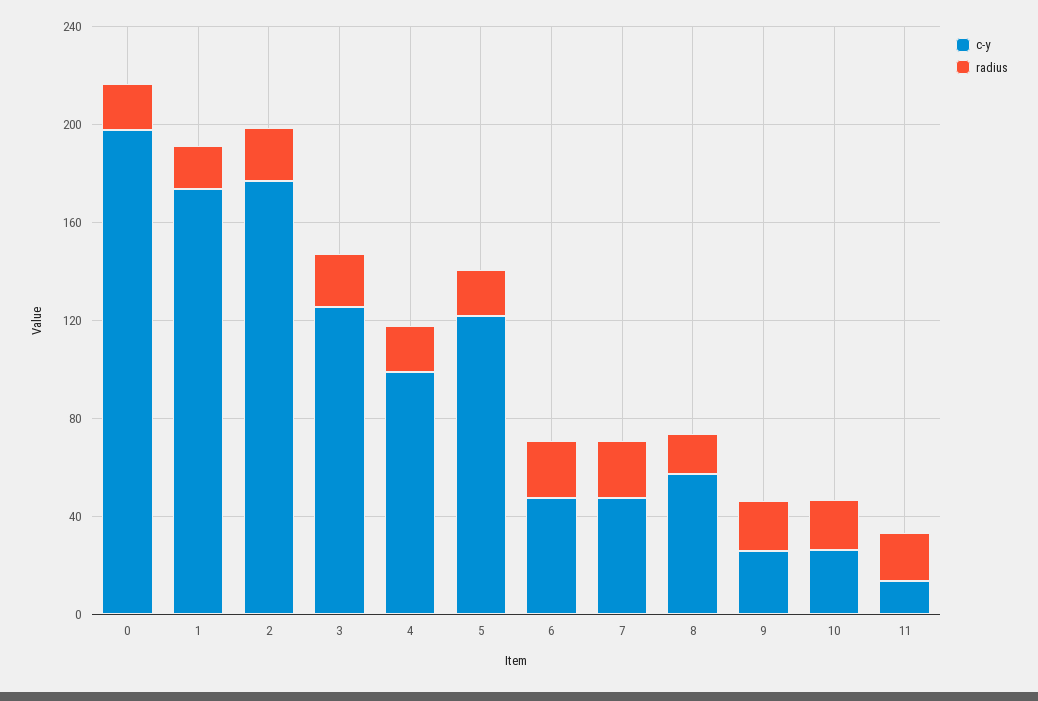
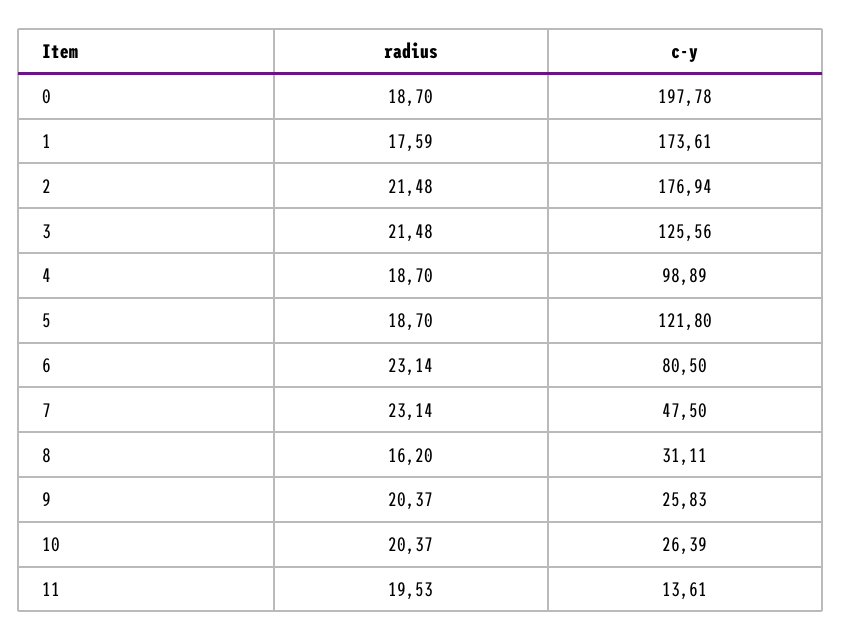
  {
    "c-y": {
      "0": 197.78,
      "1": 173.61,
      "2": 176.94,
      "3": 125.56,
      "4": 98.89,
      "5": 121.8,
-     "6": 50,
+     "6": 80.5,
      "7": 47.5,
-     "8": 60,
+     "8": 31.11,
      "9": 25.83,
      "10": 26.39,
      "11": 13.61
    },
    "radius": {
      "0": 18.7,
      "1": 17.59,
      "2": 21.48,
      "3": 21.48,
      "4": 18.7,
      "5": 18.7,
      "6": 23.14,
      "7": 23.14,
      "8": 16.2,
      "9": 20.37,
      "10": 20.37,
      "11": 19.53
    }
  }

